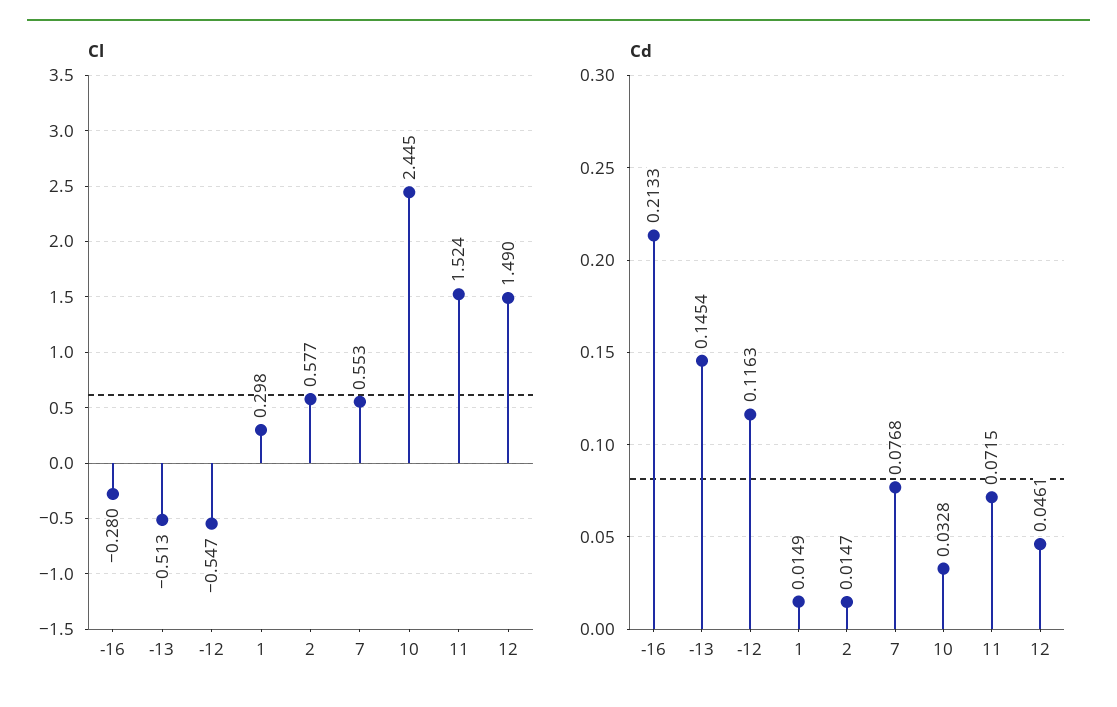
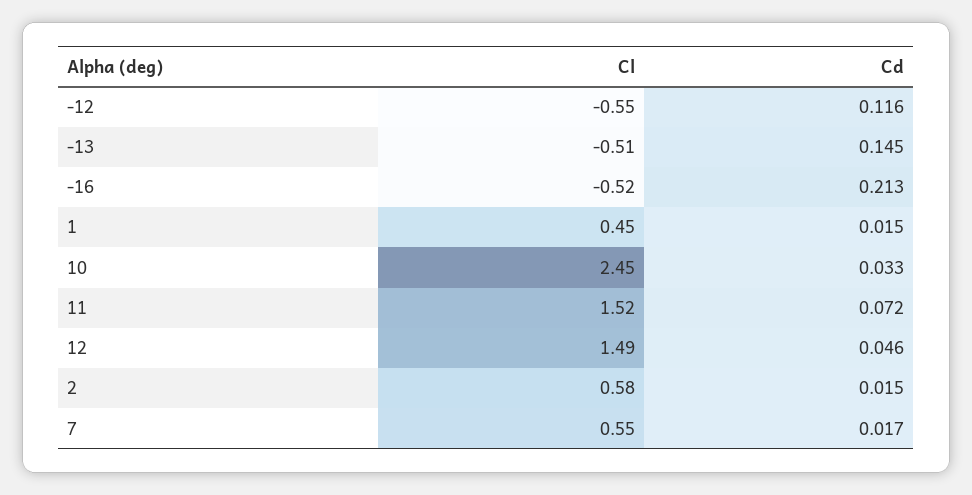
  {
    "Cl": {
-     "-16": -0.28,
+     "-16": -0.52,
      "-13": -0.513,
      "-12": -0.547,
-     "1": 0.298,
+     "1": 0.45,
      "2": 0.577,
      "7": 0.553,
      "10": 2.445,
      "11": 1.524,
      "12": 1.49
    },
    "Cd": {
      "-16": 0.2133,
      "-13": 0.1454,
      "-12": 0.1163,
      "1": 0.0149,
      "2": 0.0147,
-     "7": 0.0768,
+     "7": 0.017,
      "10": 0.0328,
      "11": 0.0715,
      "12": 0.0461
    }
  }

